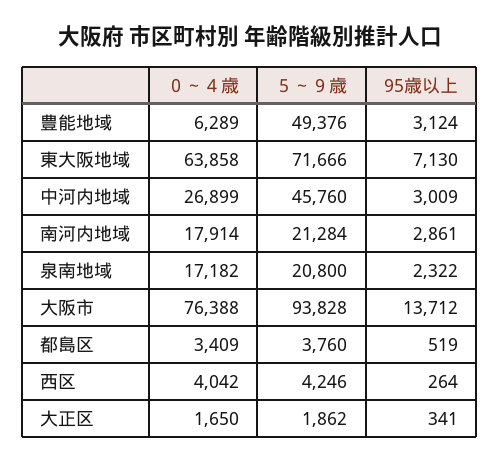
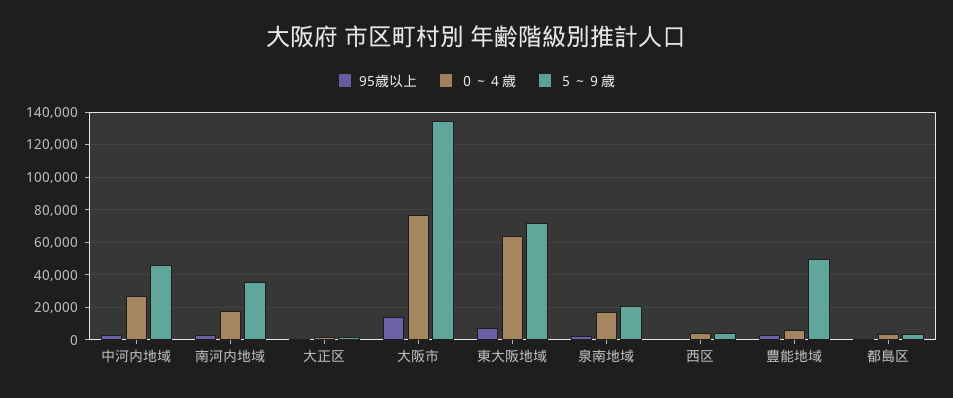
  {
    "０～４歳": {
      "豊能地域": 6289,
      "東大阪地域": 63858,
      "中河内地域": 26899,
      "南河内地域": 17914,
      "泉南地域": 17182,
      "大阪市": 76388,
      "都島区": 3409,
      "西区": 4042,
      "大正区": 1650
    },
    "５～９歳": {
      "豊能地域": 49376,
      "東大阪地域": 71666,
      "中河内地域": 45760,
-     "南河内地域": 21284,
+     "南河内地域": 35000,
      "泉南地域": 20800,
-     "大阪市": 93828,
+     "大阪市": 135000,
      "都島区": 3760,
      "西区": 4246,
      "大正区": 1862
    },
    "95歳以上": {
      "豊能地域": 3124,
      "東大阪地域": 7130,
      "中河内地域": 3009,
      "南河内地域": 2861,
      "泉南地域": 2322,
      "大阪市": 13712,
      "都島区": 519,
      "西区": 264,
      "大正区": 341
    }
  }

